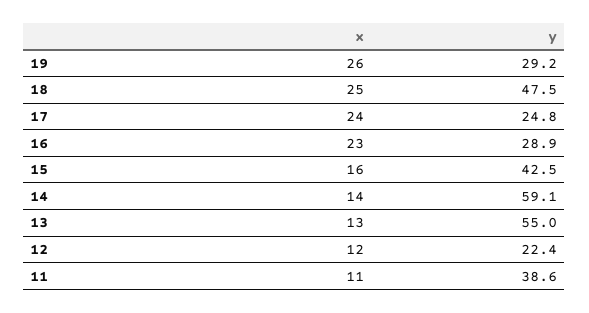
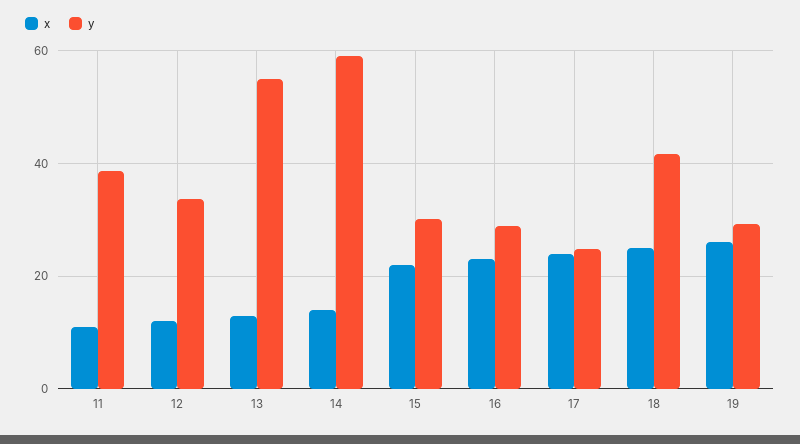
  {
    "x": {
      "19": 26,
      "18": 25,
      "17": 24,
      "16": 23,
-     "15": 16,
+     "15": 22,
      "14": 14,
      "13": 13,
      "12": 12,
      "11": 11
    },
    "y": {
      "19": 29.2,
-     "18": 47.5,
+     "18": 42,
      "17": 24.8,
      "16": 28.9,
-     "15": 42.5,
+     "15": 30,
      "14": 59.1,
      "13": 55,
-     "12": 22.4,
+     "12": 34,
      "11": 38.6
    }
  }

